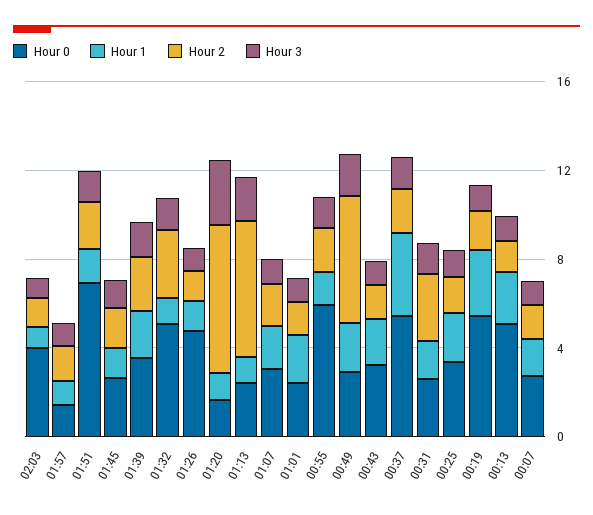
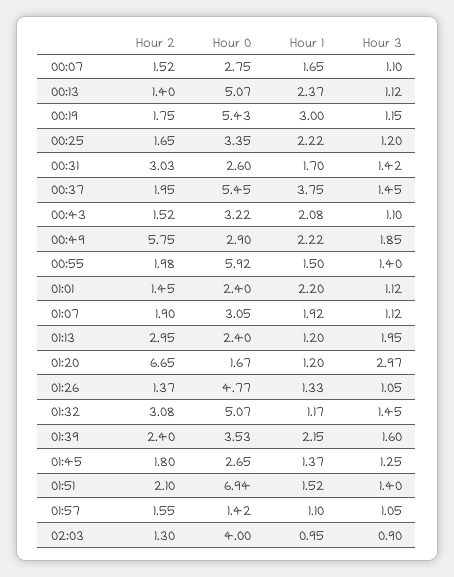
  {
    "Hour 0": {
      "02:03": 4,
      "01:57": 1.42,
      "01:51": 6.94,
      "01:45": 2.65,
      "01:39": 3.53,
      "01:32": 5.07,
      "01:26": 4.77,
      "01:20": 1.67,
      "01:13": 2.4,
      "01:07": 3.05,
      "01:01": 2.4,
      "00:55": 5.92,
      "00:49": 2.9,
      "00:43": 3.22,
      "00:37": 5.45,
      "00:31": 2.6,
      "00:25": 3.35,
      "00:19": 5.43,
      "00:13": 5.07,
      "00:07": 2.75
    },
    "Hour 1": {
      "02:03": 0.95,
      "01:57": 1.1,
      "01:51": 1.52,
      "01:45": 1.37,
      "01:39": 2.15,
      "01:32": 1.17,
      "01:26": 1.33,
      "01:20": 1.2,
      "01:13": 1.2,
      "01:07": 1.92,
      "01:01": 2.2,
      "00:55": 1.5,
      "00:49": 2.22,
      "00:43": 2.08,
      "00:37": 3.75,
      "00:31": 1.7,
      "00:25": 2.22,
      "00:19": 3,
      "00:13": 2.37,
      "00:07": 1.65
    },
    "Hour 2": {
      "02:03": 1.3,
      "01:57": 1.55,
      "01:51": 2.1,
      "01:45": 1.8,
      "01:39": 2.4,
      "01:32": 3.08,
      "01:26": 1.37,
      "01:20": 6.65,
-     "01:13": 6,
+     "01:13": 2.95,
      "01:07": 1.9,
      "01:01": 1.45,
      "00:55": 1.98,
      "00:49": 5.75,
      "00:43": 1.52,
      "00:37": 1.95,
      "00:31": 3.03,
      "00:25": 1.65,
      "00:19": 1.75,
      "00:13": 1.4,
      "00:07": 1.52
    },
    "Hour 3": {
      "02:03": 0.9,
      "01:57": 1.05,
      "01:51": 1.4,
      "01:45": 1.25,
      "01:39": 1.6,
      "01:32": 1.45,
      "01:26": 1.05,
      "01:20": 2.97,
      "01:13": 1.95,
      "01:07": 1.12,
      "01:01": 1.12,
      "00:55": 1.4,
      "00:49": 1.85,
      "00:43": 1.1,
      "00:37": 1.45,
      "00:31": 1.42,
      "00:25": 1.2,
      "00:19": 1.15,
      "00:13": 1.12,
      "00:07": 1.1
    }
  }

